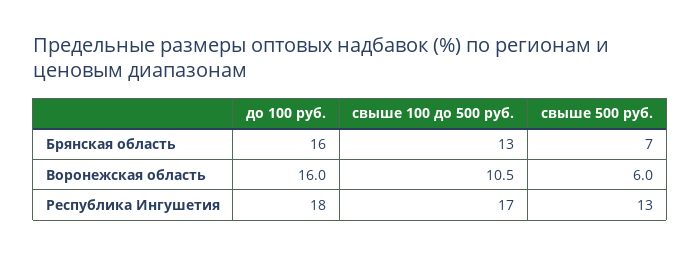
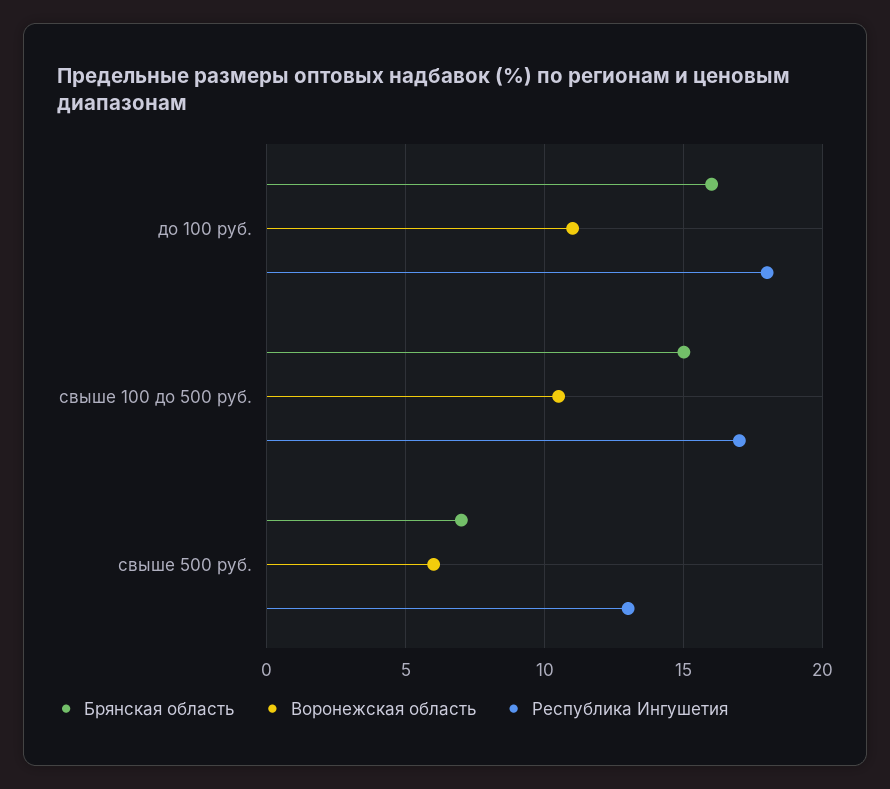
  {
    "Брянская область": {
      "до 100 руб.": 16,
-     "свыше 100 до 500 руб.": 13,
+     "свыше 100 до 500 руб.": 15,
      "свыше 500 руб.": 7
    },
    "Воронежская область": {
-     "до 100 руб.": 16,
+     "до 100 руб.": 11,
      "свыше 100 до 500 руб.": 10.5,
      "свыше 500 руб.": 6
    },
    "Республика Ингушетия": {
      "до 100 руб.": 18,
      "свыше 100 до 500 руб.": 17,
      "свыше 500 руб.": 13
    }
  }

